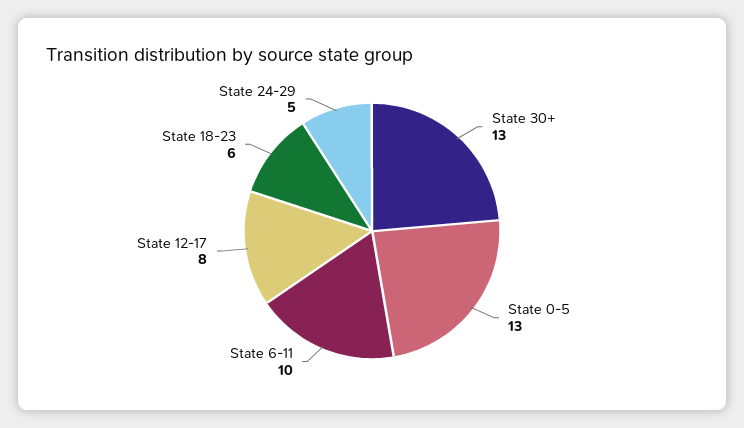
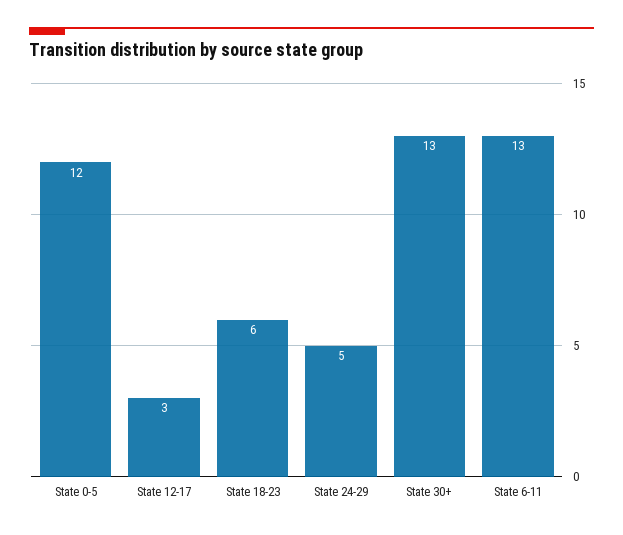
  {
    "State 30+": 13,
-   "State 0-5": 13,
+   "State 0-5": 12,
-   "State 6-11": 10,
+   "State 6-11": 13,
-   "State 12-17": 8,
+   "State 12-17": 3,
    "State 18-23": 6,
    "State 24-29": 5
  }

